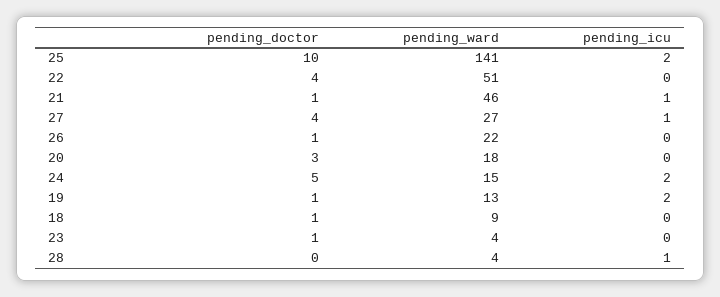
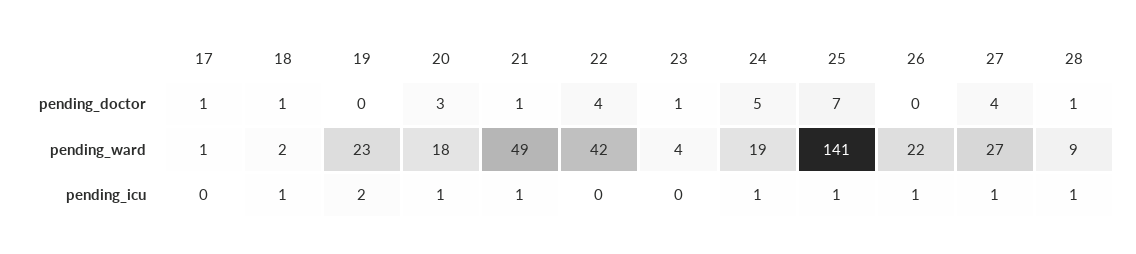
  {
    "pending_doctor": {
-     "25": 10,
+     "25": 7,
      "22": 4,
      "21": 1,
      "27": 4,
-     "26": 1,
+     "26": 0,
      "20": 3,
      "24": 5,
-     "19": 1,
+     "19": 0,
      "18": 1,
      "23": 1,
-     "28": 0
+     "28": 1,
+     "17": 1
    },
    "pending_ward": {
      "25": 141,
-     "22": 51,
+     "22": 42,
-     "21": 46,
+     "21": 49,
      "27": 27,
      "26": 22,
      "20": 18,
-     "24": 15,
+     "24": 19,
-     "19": 13,
+     "19": 23,
-     "18": 9,
+     "18": 2,
      "23": 4,
-     "28": 4
+     "28": 9,
+     "17": 1
    },
    "pending_icu": {
-     "25": 2,
+     "25": 1,
      "22": 0,
      "21": 1,
      "27": 1,
-     "26": 0,
+     "26": 1,
-     "20": 0,
+     "20": 1,
-     "24": 2,
+     "24": 1,
      "19": 2,
-     "18": 0,
+     "18": 1,
      "23": 0,
-     "28": 1
+     "28": 1,
+     "17": 0
    }
  }

